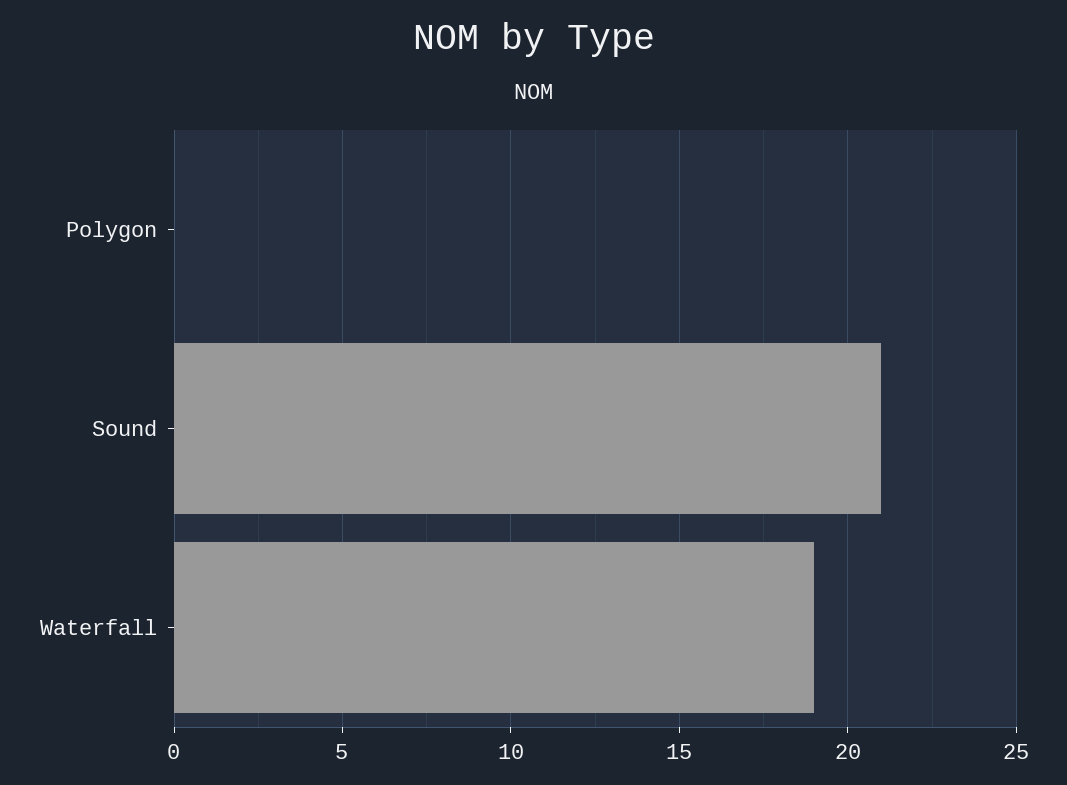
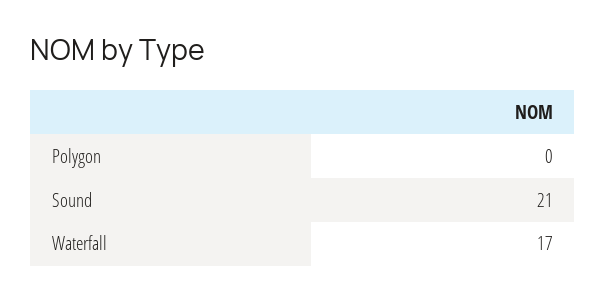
  {
    "Polygon": 0,
    "Sound": 21,
-   "Waterfall": 19
+   "Waterfall": 17
  }

